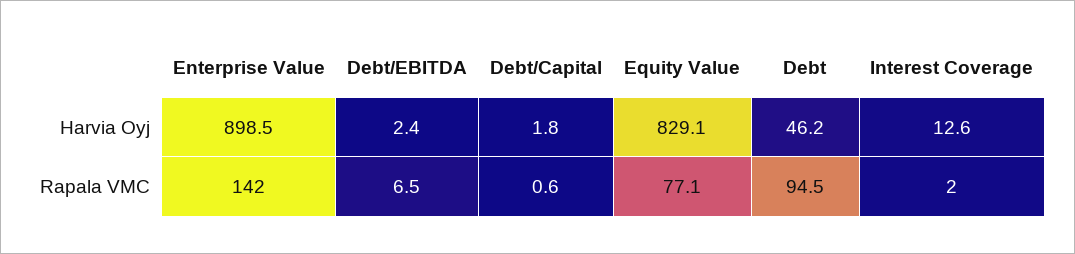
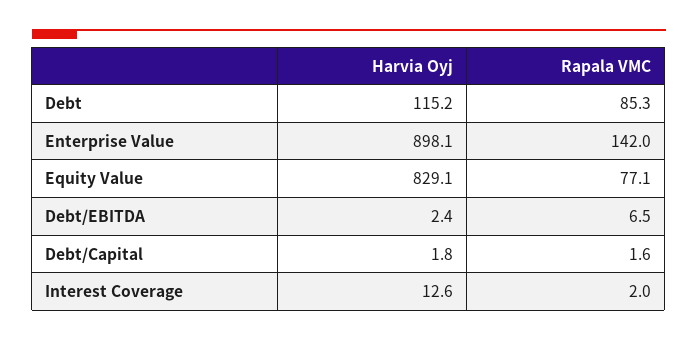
  {
    "Enterprise Value": {
-     "Harvia Oyj": 898.5,
+     "Harvia Oyj": 898.1,
      "Rapala VMC": 142
    },
    "Debt/EBITDA": {
      "Harvia Oyj": 2.4,
      "Rapala VMC": 6.5
    },
    "Debt/Capital": {
      "Harvia Oyj": 1.8,
-     "Rapala VMC": 0.6
+     "Rapala VMC": 1.6
    },
    "Equity Value": {
      "Harvia Oyj": 829.1,
      "Rapala VMC": 77.1
    },
    "Debt": {
-     "Harvia Oyj": 46.2,
+     "Harvia Oyj": 115.2,
-     "Rapala VMC": 94.5
+     "Rapala VMC": 85.3
    },
    "Interest Coverage": {
      "Harvia Oyj": 12.6,
      "Rapala VMC": 2
    }
  }

